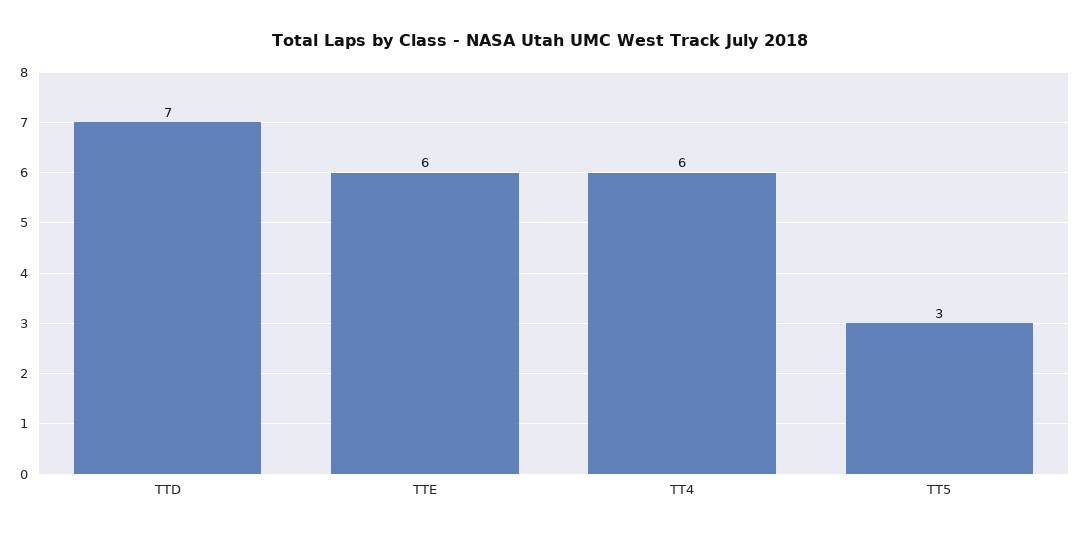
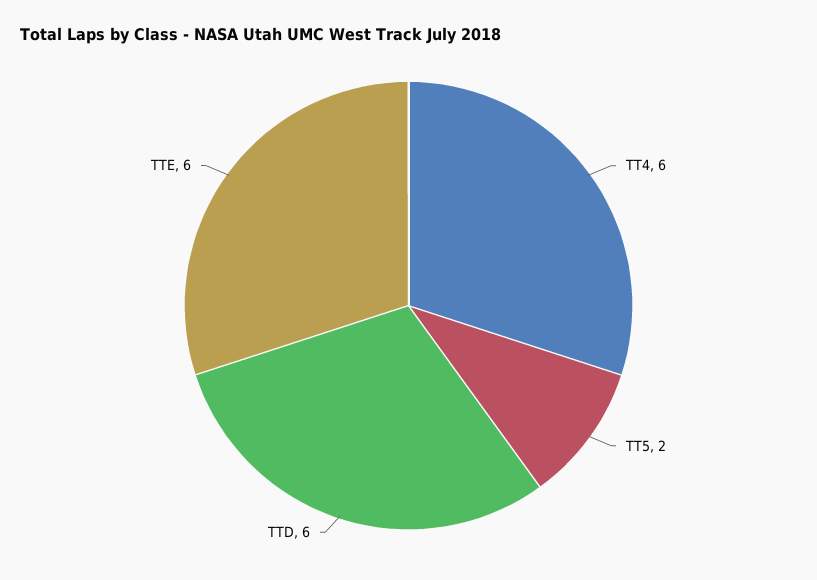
  {
-   "TTD": 7,
+   "TTD": 6,
    "TTE": 6,
    "TT4": 6,
-   "TT5": 3
+   "TT5": 2
  }

